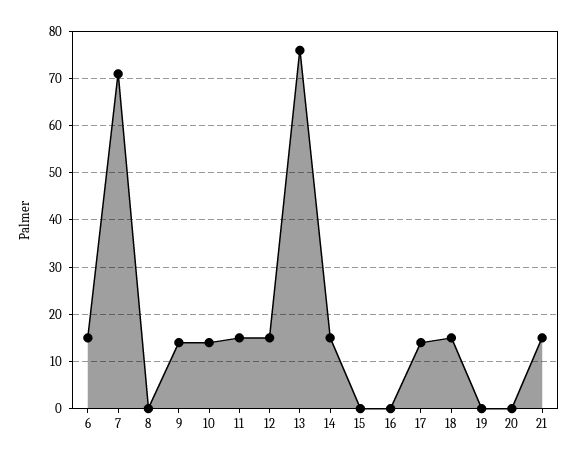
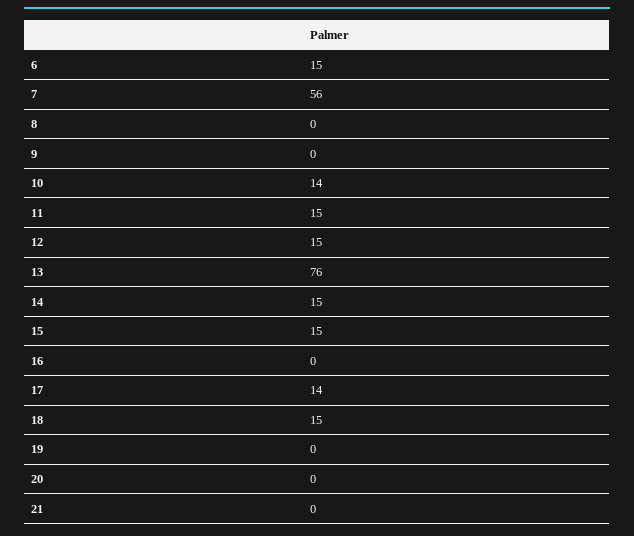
  {
    "6": 15,
-   "7": 70,
+   "7": 56,
    "8": 0,
-   "9": 15,
+   "9": 0,
    "10": 14,
    "11": 15,
    "12": 15,
    "13": 76,
    "14": 15,
-   "15": 0,
+   "15": 15,
    "16": 0,
    "17": 14,
    "18": 15,
    "19": 0,
    "20": 0,
-   "21": 15
+   "21": 0
  }

